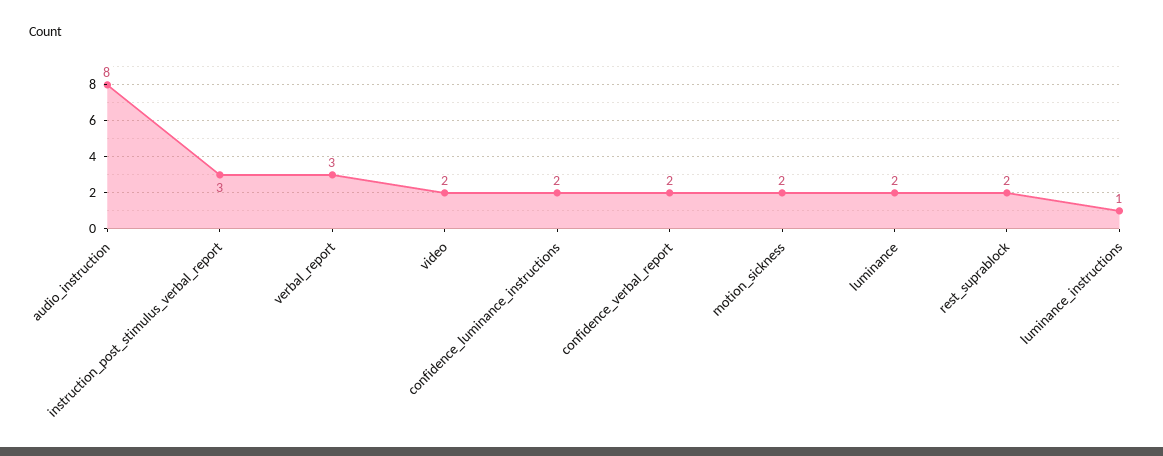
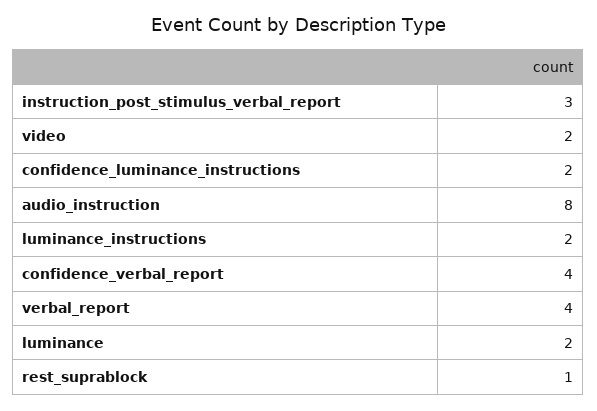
  {
    "audio_instruction": 8,
    "instruction_post_stimulus_verbal_report": 3,
-   "verbal_report": 3,
+   "verbal_report": 4,
    "video": 2,
    "confidence_luminance_instructions": 2,
-   "confidence_verbal_report": 2,
+   "confidence_verbal_report": 4,
-   "motion_sickness": 2,
    "luminance": 2,
-   "rest_suprablock": 2,
+   "rest_suprablock": 1,
-   "luminance_instructions": 1
+   "luminance_instructions": 2
  }

